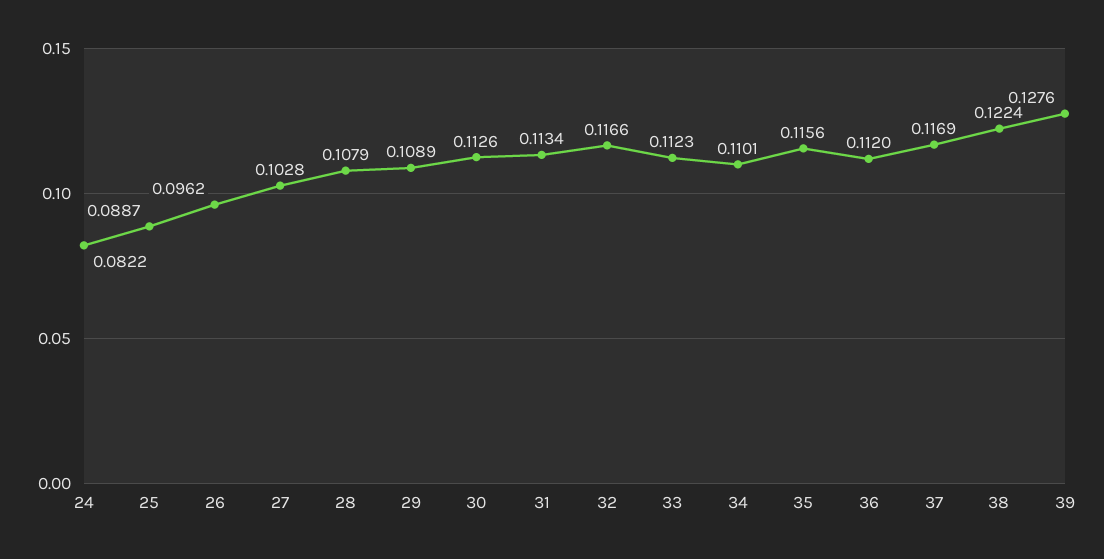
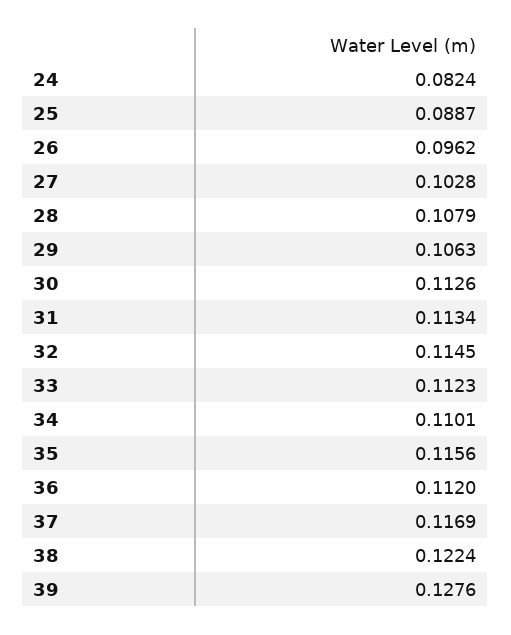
  {
-   "24": 0.0822,
+   "24": 0.0824,
    "25": 0.0887,
    "26": 0.0962,
    "27": 0.1028,
    "28": 0.1079,
-   "29": 0.1089,
+   "29": 0.1063,
    "30": 0.1126,
    "31": 0.1134,
-   "32": 0.1166,
+   "32": 0.1145,
    "33": 0.1123,
    "34": 0.1101,
    "35": 0.1156,
    "36": 0.112,
    "37": 0.1169,
    "38": 0.1224,
    "39": 0.1276
  }

